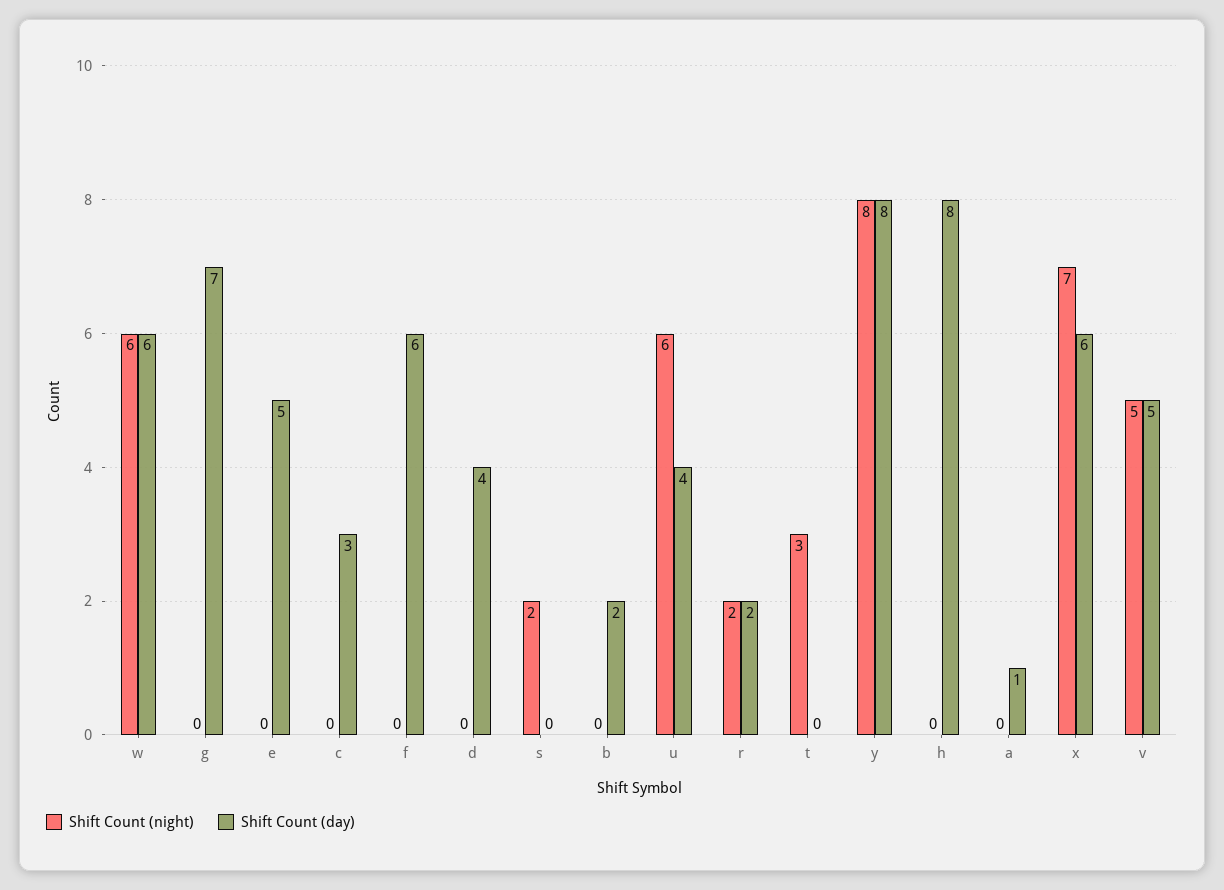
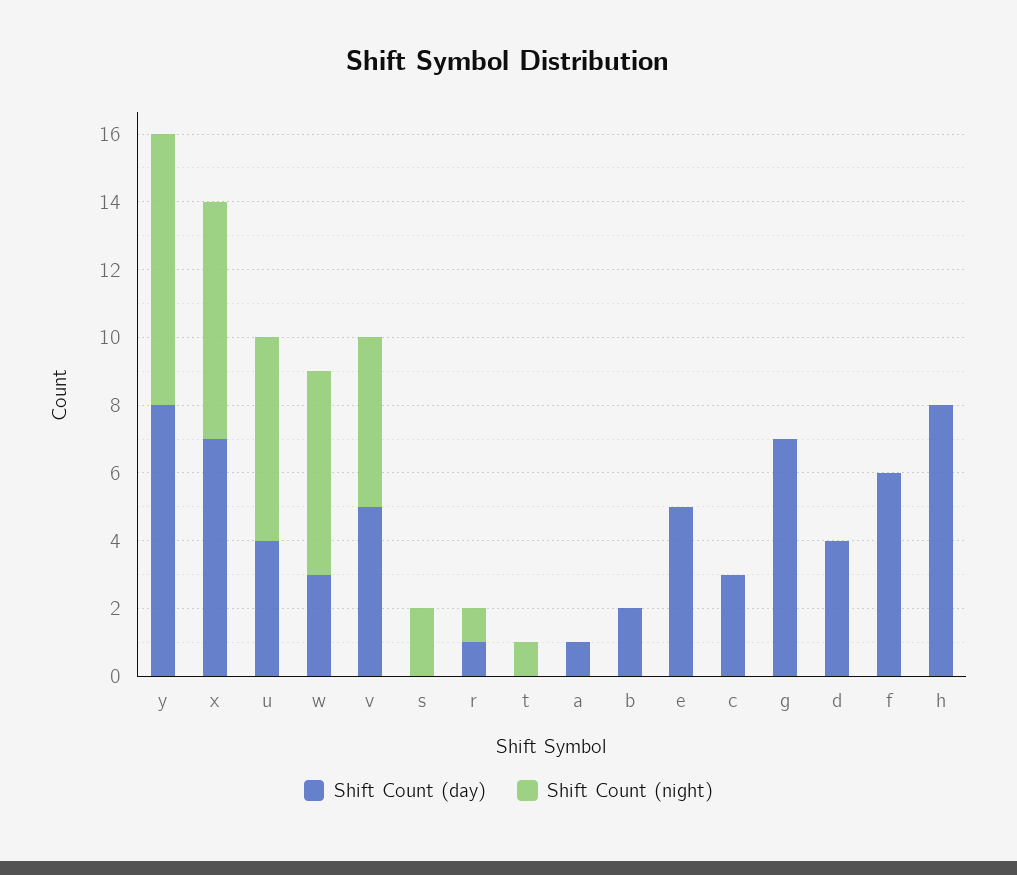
  {
    "Shift Count (night)": {
      "w": 6,
      "g": 0,
      "e": 0,
      "c": 0,
      "f": 0,
      "d": 0,
      "s": 2,
      "b": 0,
      "u": 6,
-     "r": 2,
+     "r": 1,
-     "t": 3,
+     "t": 1,
      "y": 8,
      "h": 0,
      "a": 0,
      "x": 7,
      "v": 5
    },
    "Shift Count (day)": {
-     "w": 6,
+     "w": 3,
      "g": 7,
      "e": 5,
      "c": 3,
      "f": 6,
      "d": 4,
      "s": 0,
      "b": 2,
      "u": 4,
-     "r": 2,
+     "r": 1,
      "t": 0,
      "y": 8,
      "h": 8,
      "a": 1,
-     "x": 6,
+     "x": 7,
      "v": 5
    }
  }

